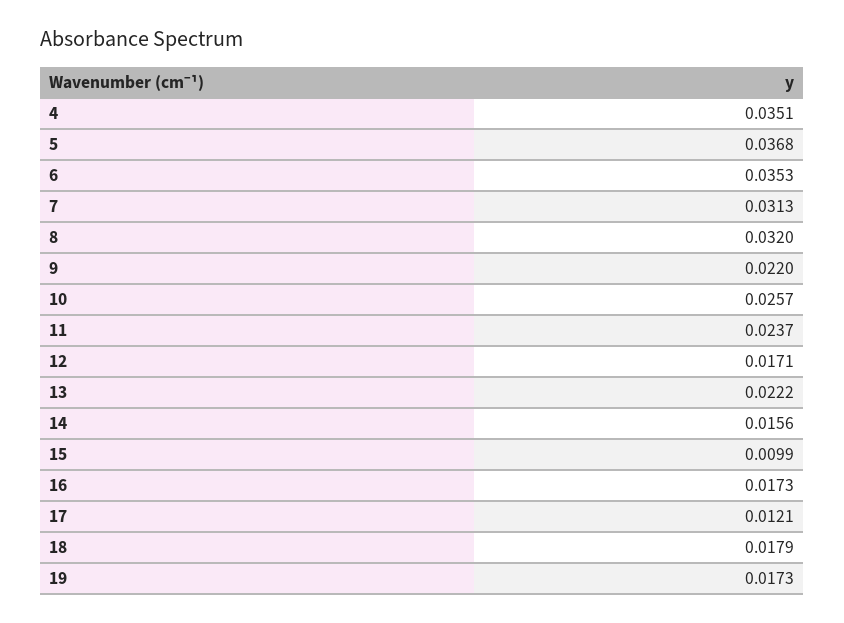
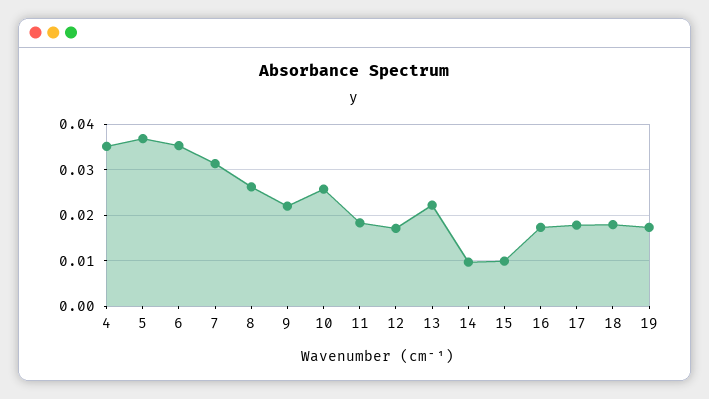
  {
    "4": 0.0351,
    "5": 0.0368,
    "6": 0.0353,
    "7": 0.0313,
-   "8": 0.032,
+   "8": 0.026,
    "9": 0.022,
    "10": 0.0257,
-   "11": 0.0237,
+   "11": 0.018,
    "12": 0.0171,
    "13": 0.0222,
-   "14": 0.0156,
+   "14": 0.01,
    "15": 0.0099,
    "16": 0.0173,
-   "17": 0.0121,
+   "17": 0.018,
    "18": 0.0179,
    "19": 0.0173
  }

